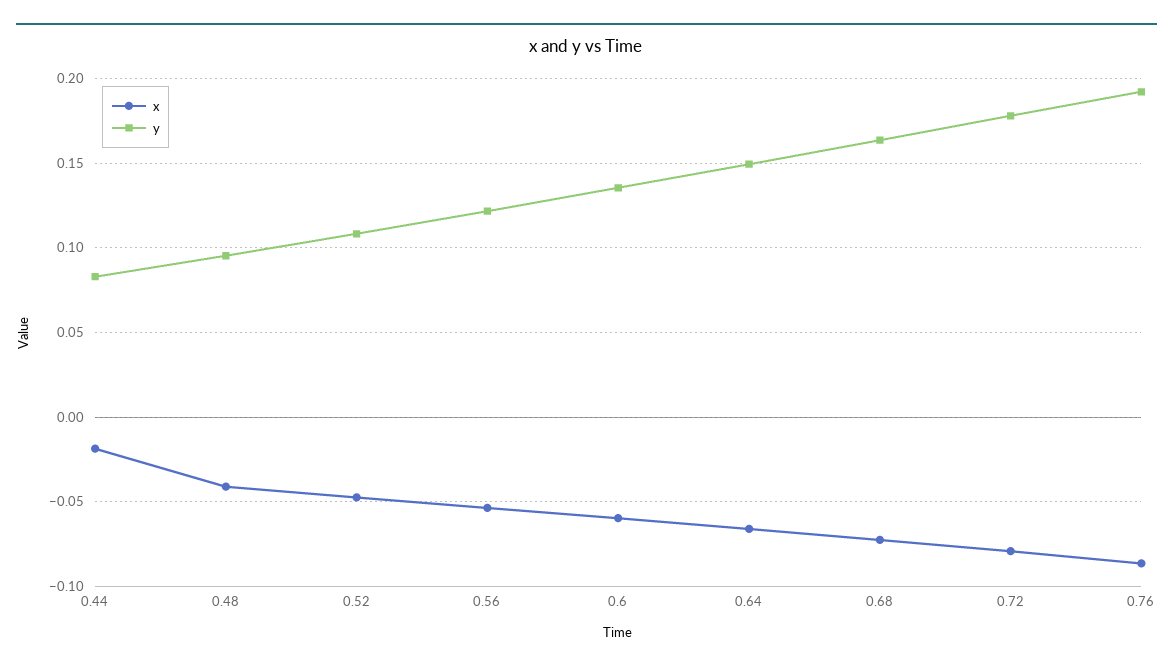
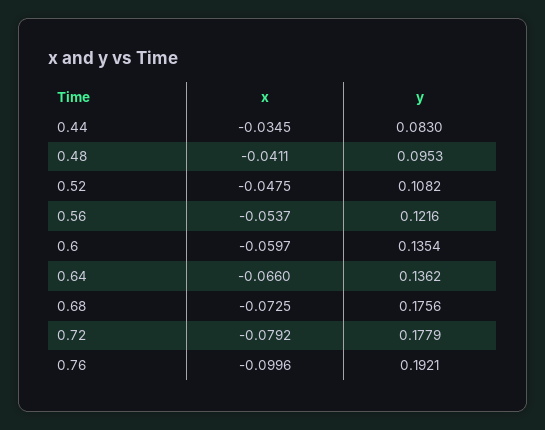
  {
    "x": {
-     "0.44": -0.02,
+     "0.44": -0.0345,
      "0.48": -0.0411,
      "0.52": -0.0475,
      "0.56": -0.0537,
      "0.6": -0.0597,
      "0.64": -0.066,
      "0.68": -0.0725,
      "0.72": -0.0792,
-     "0.76": -0.085
+     "0.76": -0.0996
    },
    "y": {
      "0.44": 0.083,
      "0.48": 0.0953,
      "0.52": 0.1082,
      "0.56": 0.1216,
      "0.6": 0.1354,
-     "0.64": 0.15,
+     "0.64": 0.1362,
-     "0.68": 0.165,
+     "0.68": 0.1756,
      "0.72": 0.1779,
      "0.76": 0.1921
    }
  }

